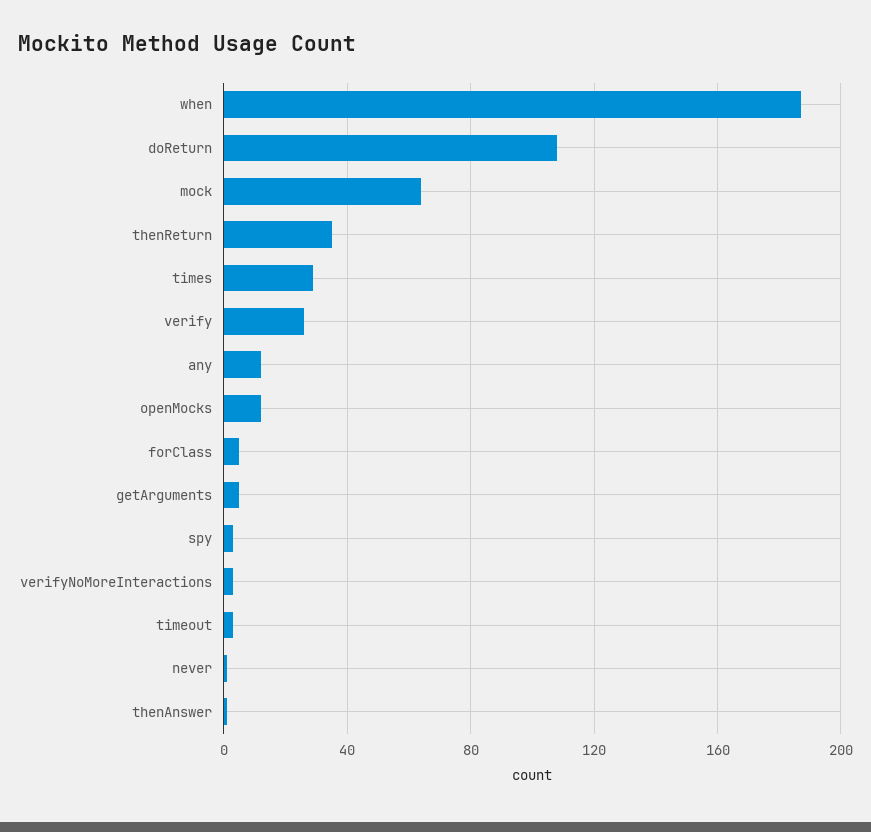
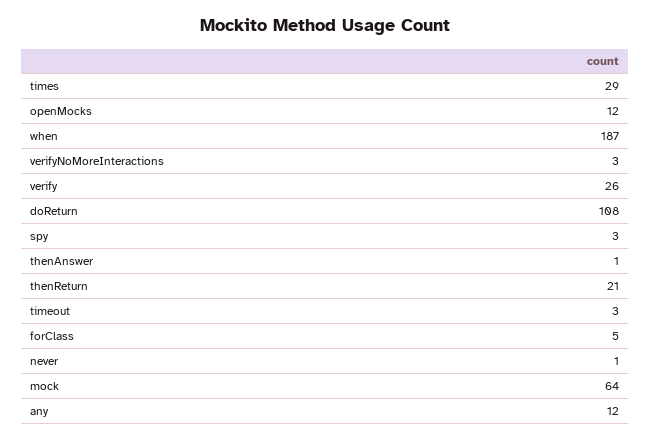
  {
    "when": 187,
    "doReturn": 108,
    "mock": 64,
-   "thenReturn": 35,
+   "thenReturn": 21,
    "times": 29,
    "verify": 26,
    "any": 12,
    "openMocks": 12,
    "forClass": 5,
-   "getArguments": 5,
    "spy": 3,
    "verifyNoMoreInteractions": 3,
    "timeout": 3,
    "never": 1,
    "thenAnswer": 1
  }

